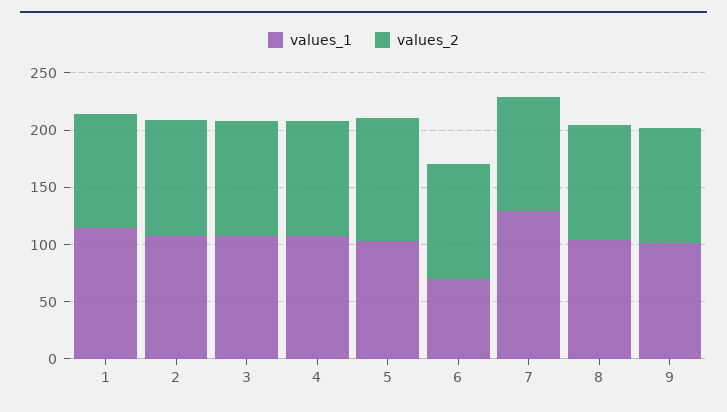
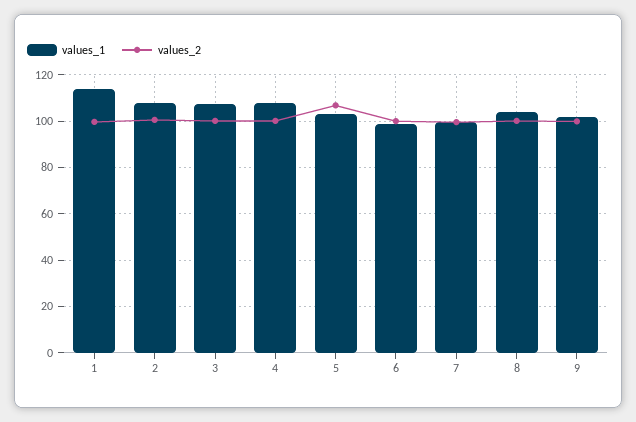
  {
    "values_1": {
      "1": 115,
      "2": 110,
      "3": 110,
      "4": 110,
      "5": 105,
-     "6": 70,
+     "6": 100,
-     "7": 130,
+     "7": 100,
      "8": 105,
      "9": 100
    },
    "values_2": {
      "1": 100,
      "2": 100,
      "3": 100,
      "4": 100,
      "5": 105,
      "6": 100,
      "7": 100,
      "8": 100,
      "9": 100
    }
  }

